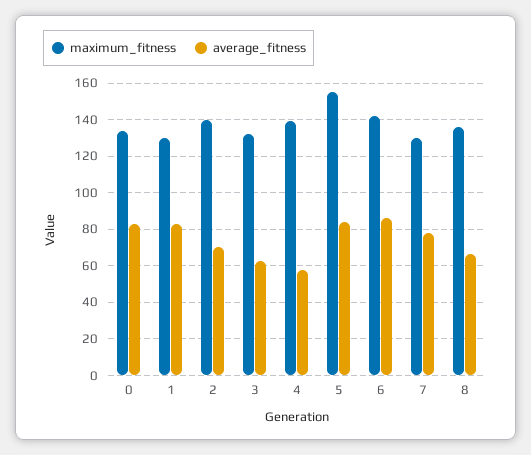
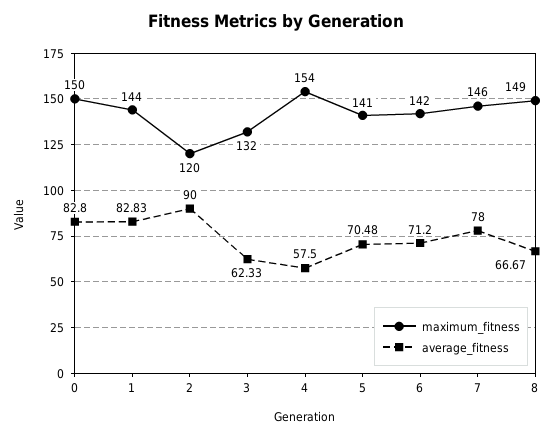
  {
    "maximum_fitness": {
-     "0": 135,
+     "0": 150,
-     "1": 130,
+     "1": 144,
-     "2": 140,
+     "2": 120,
      "3": 132,
-     "4": 140,
+     "4": 154,
-     "5": 155,
+     "5": 141,
      "6": 142,
-     "7": 130,
+     "7": 146,
-     "8": 135
+     "8": 149
    },
    "average_fitness": {
      "0": 82.8,
      "1": 82.83,
-     "2": 70,
+     "2": 90,
      "3": 62.33,
      "4": 57.5,
-     "5": 85,
+     "5": 70.48,
-     "6": 85,
+     "6": 71.2,
      "7": 78,
      "8": 66.67
    }
  }

